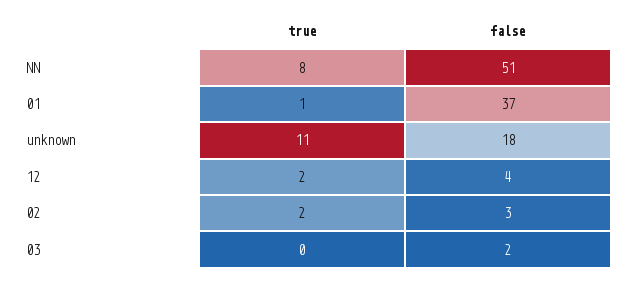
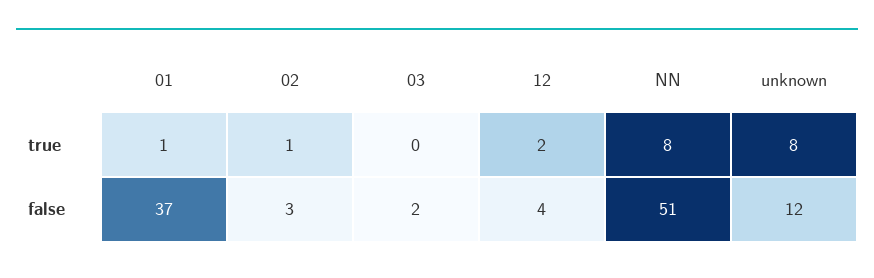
  {
    "true": {
      "NN": 8,
      "01": 1,
-     "unknown": 11,
+     "unknown": 8,
      "12": 2,
-     "02": 2,
+     "02": 1,
      "03": 0
    },
    "false": {
      "NN": 51,
      "01": 37,
-     "unknown": 18,
+     "unknown": 12,
      "12": 4,
      "02": 3,
      "03": 2
    }
  }

